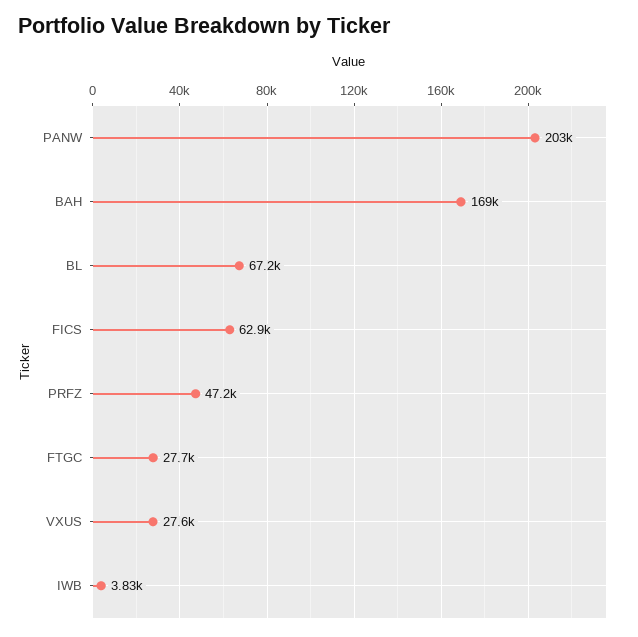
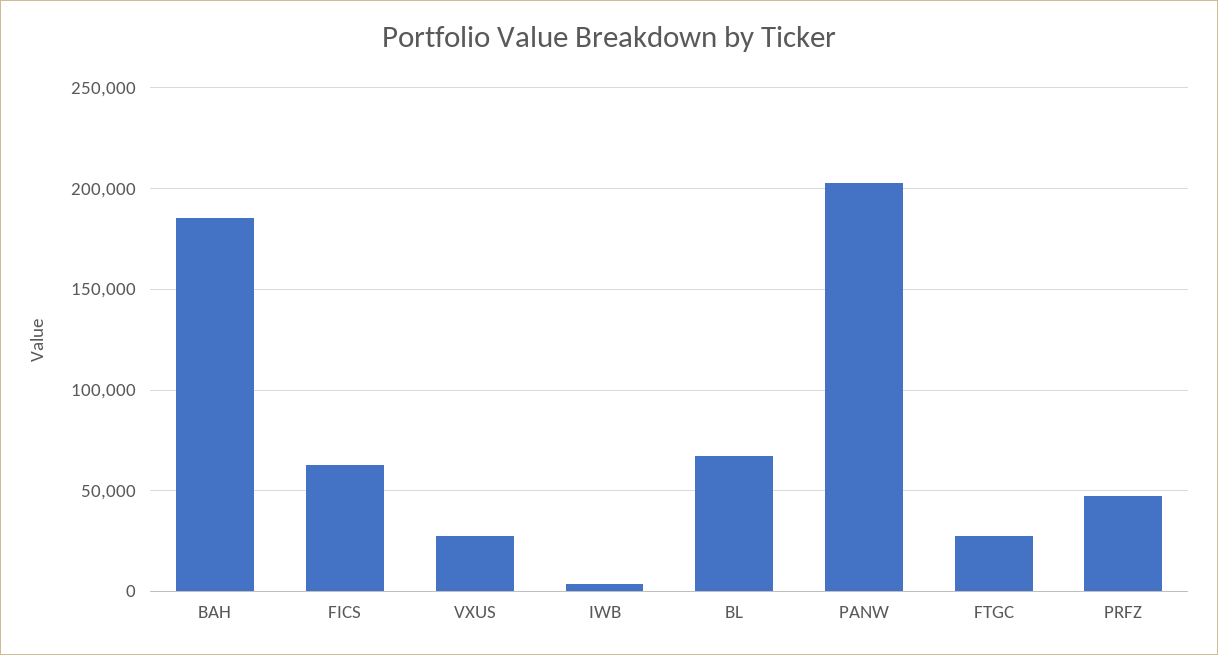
  {
    "PANW": 203000,
-   "BAH": 169000,
+   "BAH": 185000,
    "BL": 67200,
    "FICS": 62900,
    "PRFZ": 47200,
    "FTGC": 27700,
    "VXUS": 27600,
    "IWB": 3830
  }

